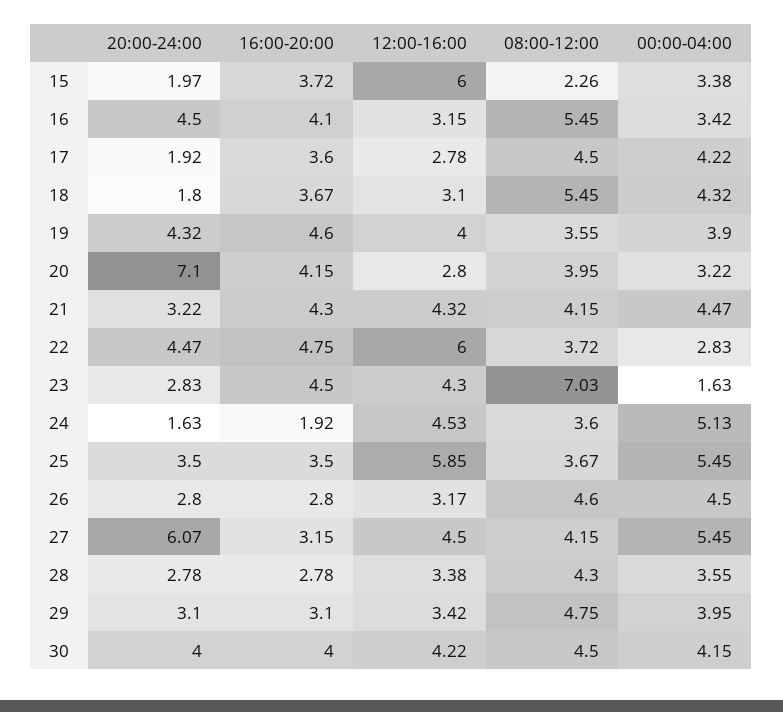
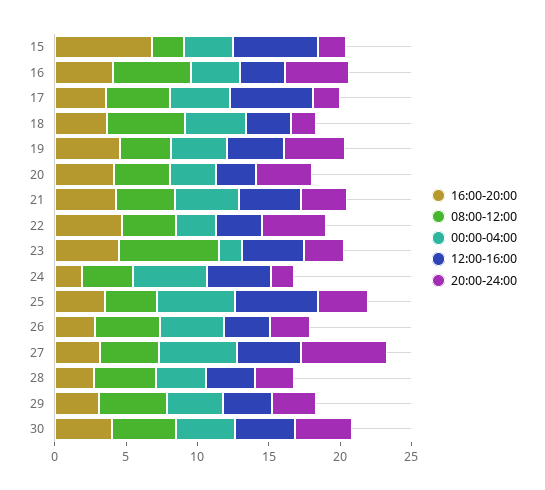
  {
    "20:00-24:00": {
      "15": 1.97,
      "16": 4.5,
      "17": 1.92,
      "18": 1.8,
      "19": 4.32,
-     "20": 7.1,
+     "20": 4,
      "21": 3.22,
      "22": 4.47,
      "23": 2.83,
      "24": 1.63,
      "25": 3.5,
      "26": 2.8,
      "27": 6.07,
      "28": 2.78,
      "29": 3.1,
      "30": 4
    },
    "16:00-20:00": {
-     "15": 3.72,
+     "15": 7,
      "16": 4.1,
      "17": 3.6,
      "18": 3.67,
      "19": 4.6,
      "20": 4.15,
      "21": 4.3,
      "22": 4.75,
      "23": 4.5,
      "24": 1.92,
      "25": 3.5,
      "26": 2.8,
      "27": 3.15,
      "28": 2.78,
      "29": 3.1,
      "30": 4
    },
    "12:00-16:00": {
      "15": 6,
      "16": 3.15,
-     "17": 2.78,
+     "17": 6,
      "18": 3.1,
      "19": 4,
      "20": 2.8,
      "21": 4.32,
-     "22": 6,
+     "22": 3,
      "23": 4.3,
      "24": 4.53,
      "25": 5.85,
      "26": 3.17,
      "27": 4.5,
      "28": 3.38,
      "29": 3.42,
      "30": 4.22
    },
    "08:00-12:00": {
      "15": 2.26,
      "16": 5.45,
      "17": 4.5,
      "18": 5.45,
      "19": 3.55,
      "20": 3.95,
      "21": 4.15,
      "22": 3.72,
      "23": 7.03,
      "24": 3.6,
      "25": 3.67,
      "26": 4.6,
      "27": 4.15,
      "28": 4.3,
      "29": 4.75,
      "30": 4.5
    },
    "00:00-04:00": {
      "15": 3.38,
      "16": 3.42,
      "17": 4.22,
      "18": 4.32,
      "19": 3.9,
      "20": 3.22,
      "21": 4.47,
      "22": 2.83,
      "23": 1.63,
      "24": 5.13,
      "25": 5.45,
      "26": 4.5,
      "27": 5.45,
      "28": 3.55,
      "29": 3.95,
      "30": 4.15
    }
  }

